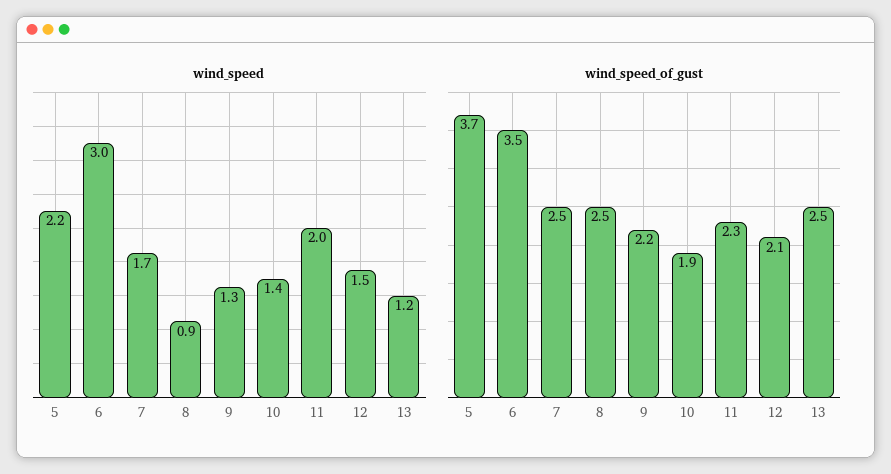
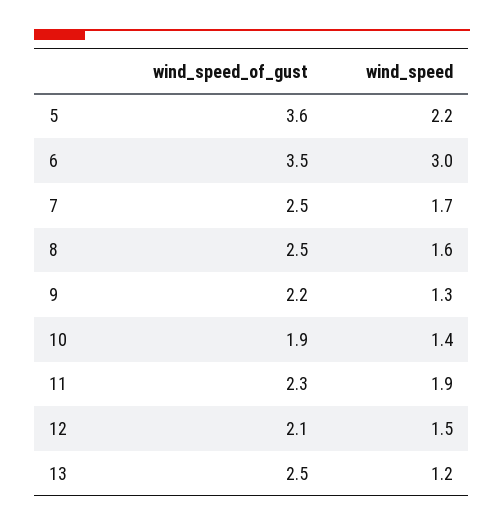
  {
    "wind_speed": {
      "5": 2.2,
      "6": 3,
      "7": 1.7,
-     "8": 0.9,
+     "8": 1.6,
      "9": 1.3,
      "10": 1.4,
-     "11": 2,
+     "11": 1.9,
      "12": 1.5,
      "13": 1.2
    },
    "wind_speed_of_gust": {
-     "5": 3.7,
+     "5": 3.6,
      "6": 3.5,
      "7": 2.5,
      "8": 2.5,
      "9": 2.2,
      "10": 1.9,
      "11": 2.3,
      "12": 2.1,
      "13": 2.5
    }
  }

